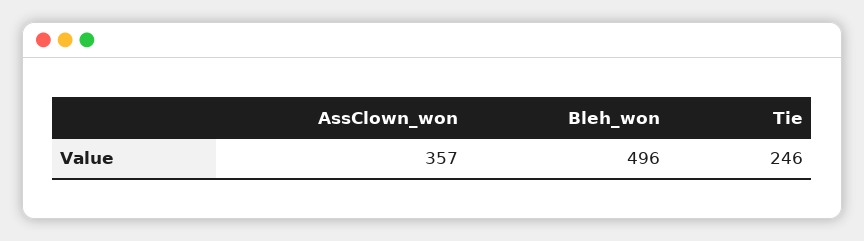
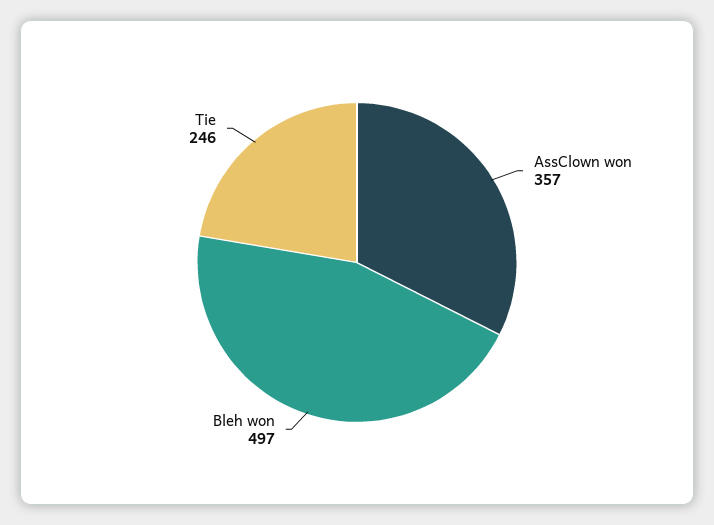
  {
    "AssClown_won": 357,
-   "Bleh_won": 496,
+   "Bleh_won": 497,
    "Tie": 246
  }

